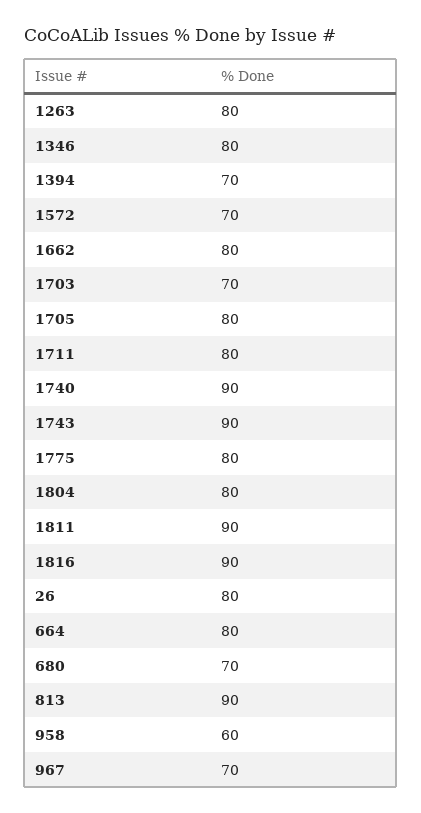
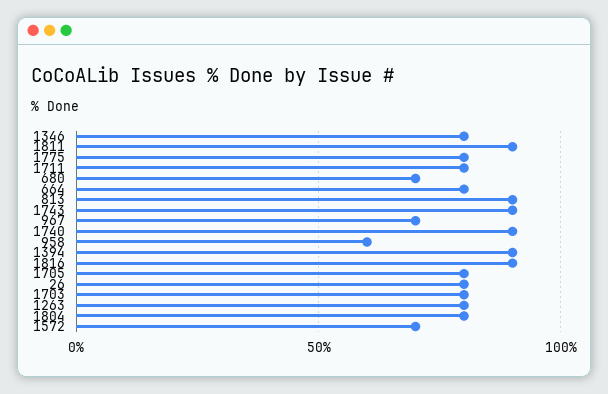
  {
    "1263": 80,
    "1346": 80,
-   "1394": 70,
+   "1394": 90,
    "1572": 70,
-   "1662": 80,
-   "1703": 70,
+   "1703": 80,
    "1705": 80,
    "1711": 80,
    "1740": 90,
    "1743": 90,
    "1775": 80,
    "1804": 80,
    "1811": 90,
    "1816": 90,
    "26": 80,
    "664": 80,
    "680": 70,
    "813": 90,
    "958": 60,
    "967": 70
  }

